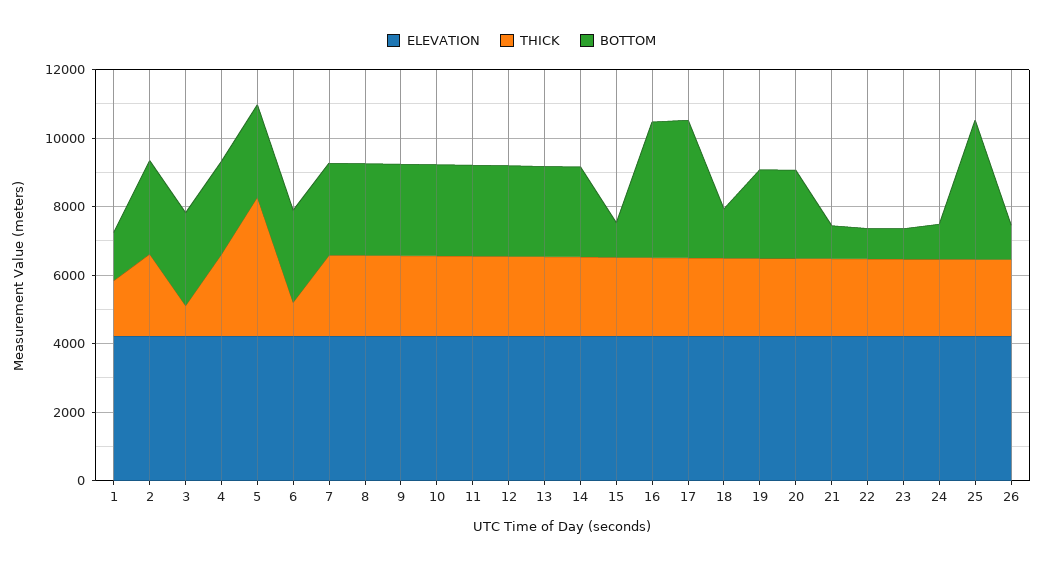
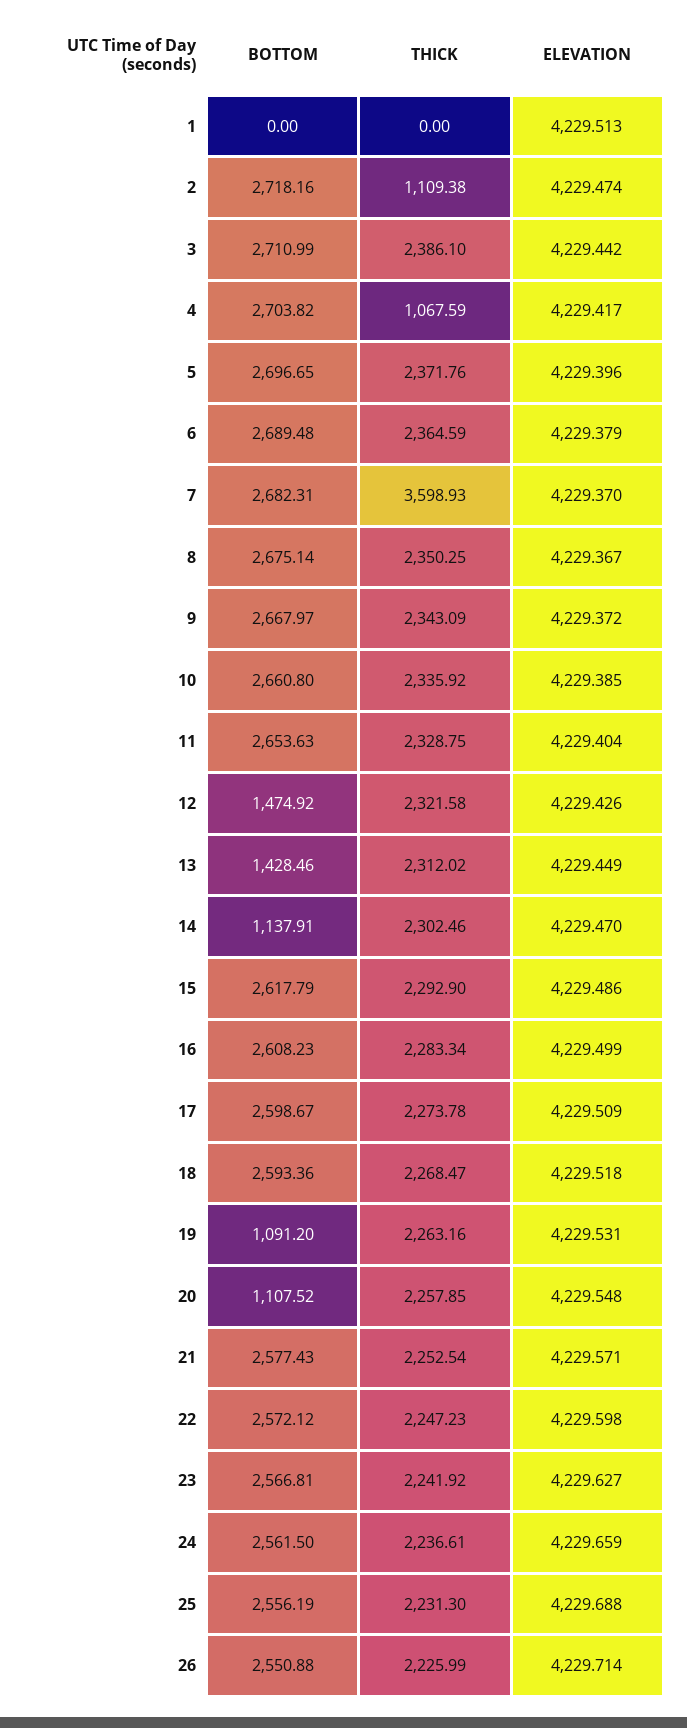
  {
    "ELEVATION": {
      "1": 4229.513,
      "2": 4229.474,
      "3": 4229.442,
      "4": 4229.417,
      "5": 4229.396,
      "6": 4229.379,
      "7": 4229.37,
      "8": 4229.367,
      "9": 4229.372,
      "10": 4229.385,
      "11": 4229.404,
      "12": 4229.426,
      "13": 4229.449,
      "14": 4229.47,
      "15": 4229.486,
      "16": 4229.499,
      "17": 4229.509,
      "18": 4229.518,
      "19": 4229.531,
      "20": 4229.548,
      "21": 4229.571,
      "22": 4229.598,
      "23": 4229.627,
      "24": 4229.659,
      "25": 4229.688,
      "26": 4229.714
    },
    "THICK": {
-     "1": 1500,
+     "1": 0,
-     "2": 2500,
+     "2": 1109.38,
-     "3": 1000,
+     "3": 2386.1,
-     "4": 2500,
+     "4": 1067.59,
-     "5": 4000,
+     "5": 2371.76,
-     "6": 1000,
+     "6": 2364.59,
-     "7": 2500,
+     "7": 3598.93,
      "8": 2350.25,
      "9": 2343.09,
      "10": 2335.92,
      "11": 2328.75,
      "12": 2321.58,
      "13": 2312.02,
      "14": 2302.46,
      "15": 2292.9,
      "16": 2283.34,
      "17": 2273.78,
      "18": 2268.47,
      "19": 2263.16,
      "20": 2257.85,
      "21": 2252.54,
      "22": 2247.23,
      "23": 2241.92,
      "24": 2236.61,
      "25": 2231.3,
      "26": 2225.99
    },
    "BOTTOM": {
-     "1": 1500,
+     "1": 0,
      "2": 2718.16,
      "3": 2710.99,
      "4": 2703.82,
      "5": 2696.65,
      "6": 2689.48,
      "7": 2682.31,
      "8": 2675.14,
      "9": 2667.97,
      "10": 2660.8,
      "11": 2653.63,
-     "12": 2500,
+     "12": 1474.92,
-     "13": 2500,
+     "13": 1428.46,
-     "14": 2500,
+     "14": 1137.91,
-     "15": 1000,
+     "15": 2617.79,
-     "16": 4000,
+     "16": 2608.23,
-     "17": 4000,
+     "17": 2598.67,
-     "18": 1500,
+     "18": 2593.36,
-     "19": 2500,
+     "19": 1091.2,
-     "20": 2500,
+     "20": 1107.52,
-     "21": 1000,
+     "21": 2577.43,
-     "22": 1000,
+     "22": 2572.12,
-     "23": 1000,
+     "23": 2566.81,
-     "24": 1000,
+     "24": 2561.5,
-     "25": 4000,
+     "25": 2556.19,
-     "26": 1000
+     "26": 2550.88
    }
  }

